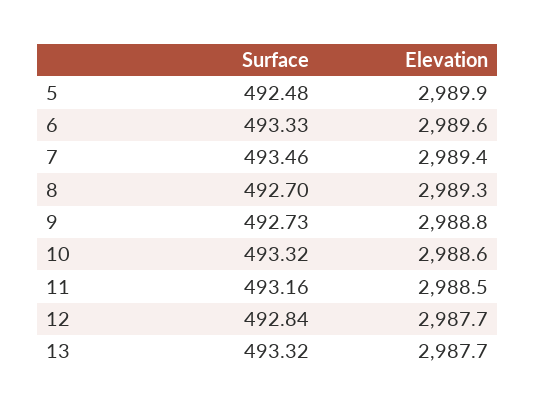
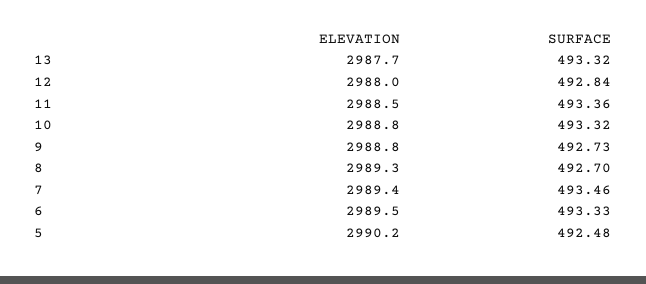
  {
    "Surface": {
      "5": 492.48,
      "6": 493.33,
      "7": 493.46,
      "8": 492.7,
      "9": 492.73,
      "10": 493.32,
-     "11": 493.16,
+     "11": 493.36,
      "12": 492.84,
      "13": 493.32
    },
    "Elevation": {
-     "5": 2989.9,
+     "5": 2990.2,
-     "6": 2989.6,
+     "6": 2989.5,
      "7": 2989.4,
      "8": 2989.3,
      "9": 2988.8,
-     "10": 2988.6,
+     "10": 2988.8,
      "11": 2988.5,
-     "12": 2987.7,
+     "12": 2988,
      "13": 2987.7
    }
  }

